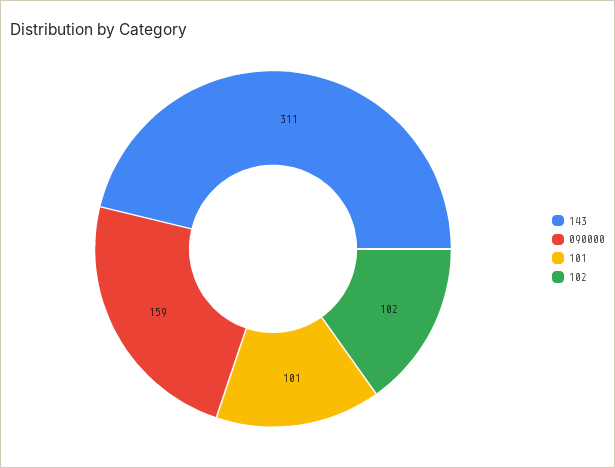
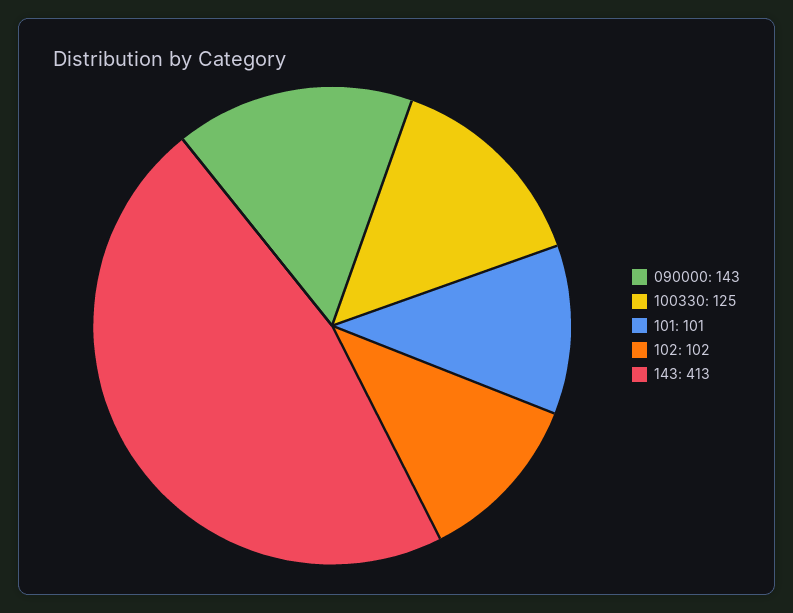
  {
-   "143": 311,
+   "143": 413,
-   "090000": 159,
+   "090000": 143,
    "101": 101,
-   "102": 102
+   "102": 102,
+   "100330": 125
  }

